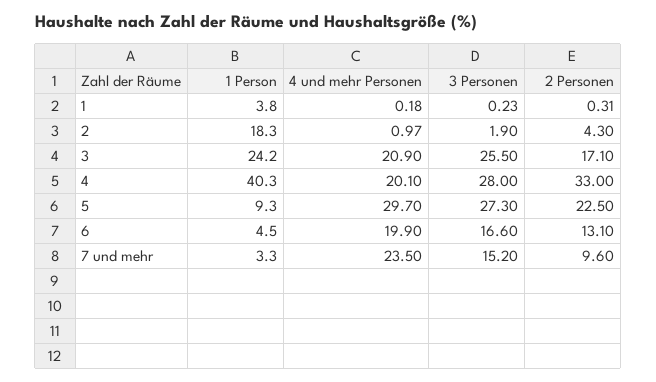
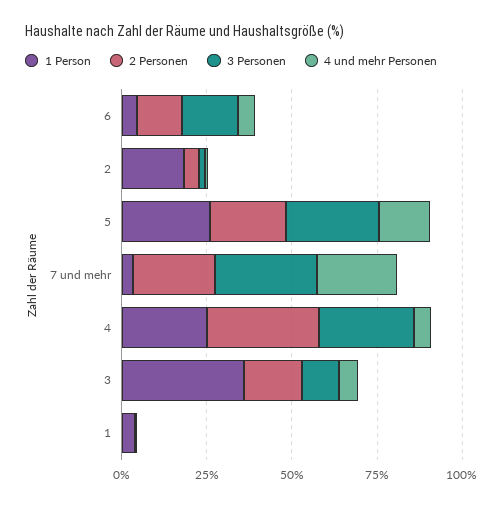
  {
    "1 Person": {
      "1": 3.8,
      "2": 18.3,
-     "3": 24.2,
+     "3": 35,
-     "4": 40.3,
+     "4": 25,
-     "5": 9.3,
+     "5": 25,
      "6": 4.5,
      "7 und mehr": 3.3
    },
    "4 und mehr Personen": {
      "1": 0.18,
      "2": 0.97,
-     "3": 20.9,
+     "3": 5,
-     "4": 20.1,
+     "4": 5,
-     "5": 29.7,
+     "5": 15,
-     "6": 19.9,
+     "6": 5,
      "7 und mehr": 23.5
    },
    "3 Personen": {
      "1": 0.23,
      "2": 1.9,
-     "3": 25.5,
+     "3": 10,
      "4": 28,
      "5": 27.3,
      "6": 16.6,
-     "7 und mehr": 15.2
+     "7 und mehr": 30
    },
    "2 Personen": {
      "1": 0.31,
      "2": 4.3,
      "3": 17.1,
      "4": 33,
      "5": 22.5,
      "6": 13.1,
-     "7 und mehr": 9.6
+     "7 und mehr": 25
    }
  }

